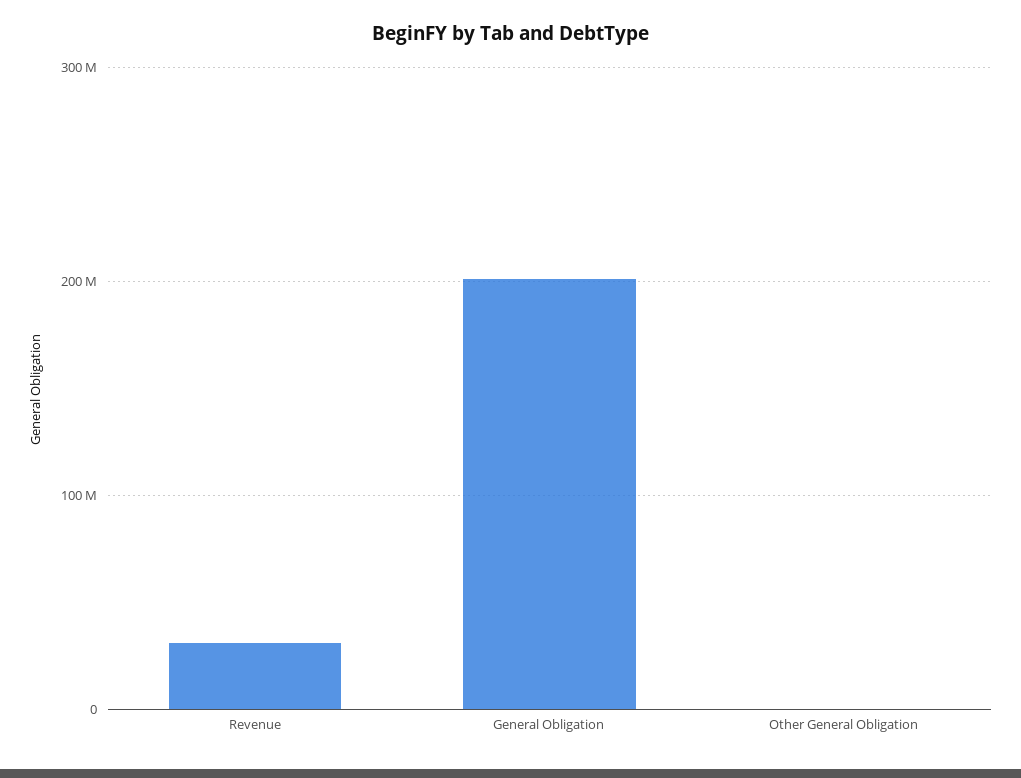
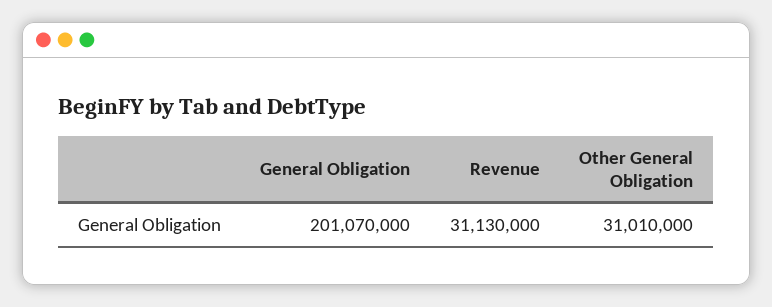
  {
    "Revenue": 31130000,
    "General Obligation": 201070000,
-   "Other General Obligation": 0
+   "Other General Obligation": 31010000
  }

